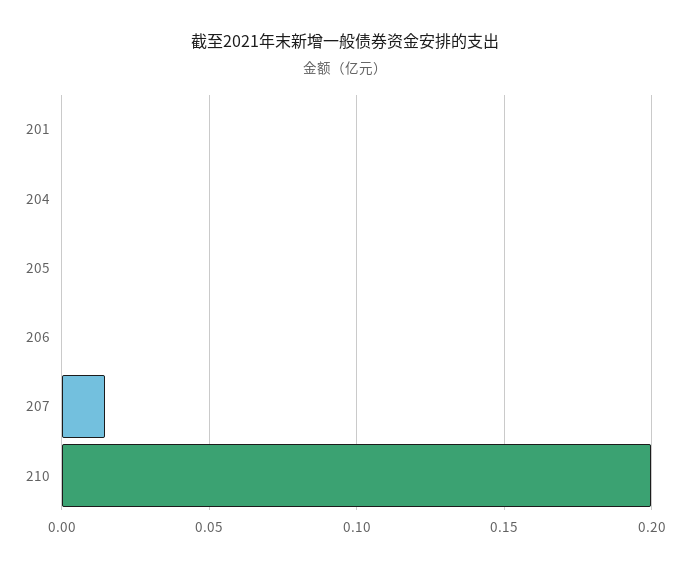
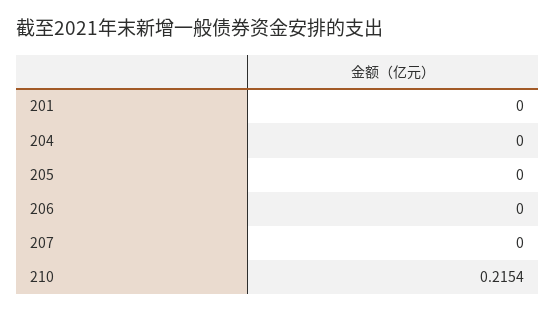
  {
    "201": 0,
    "204": 0,
    "205": 0,
    "206": 0,
-   "207": 0.015,
+   "207": 0,
-   "210": 0.2
+   "210": 0.2154
  }

